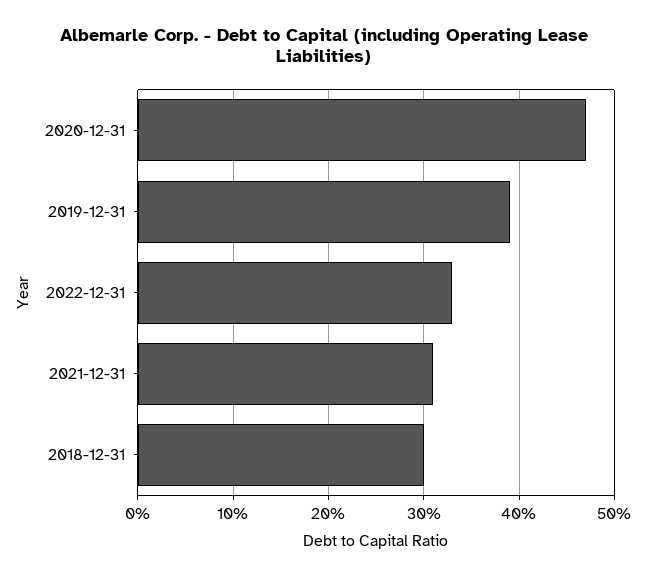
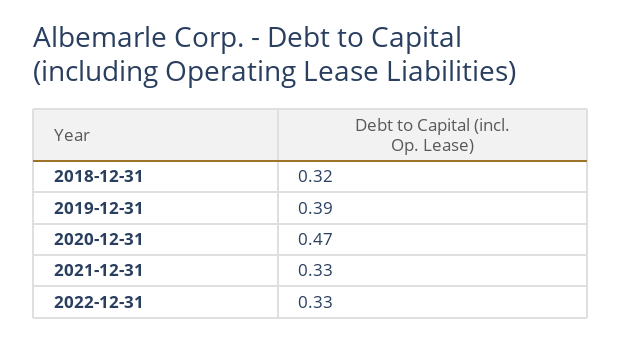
  {
    "2020-12-31": 0.47,
    "2019-12-31": 0.39,
    "2022-12-31": 0.33,
-   "2021-12-31": 0.31,
+   "2021-12-31": 0.33,
-   "2018-12-31": 0.3
+   "2018-12-31": 0.32
  }

